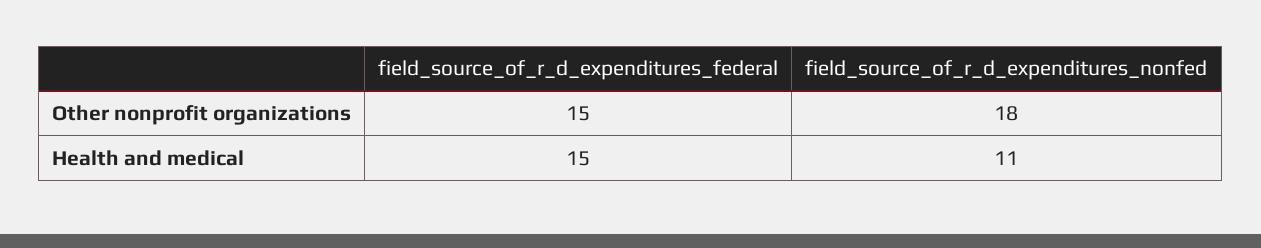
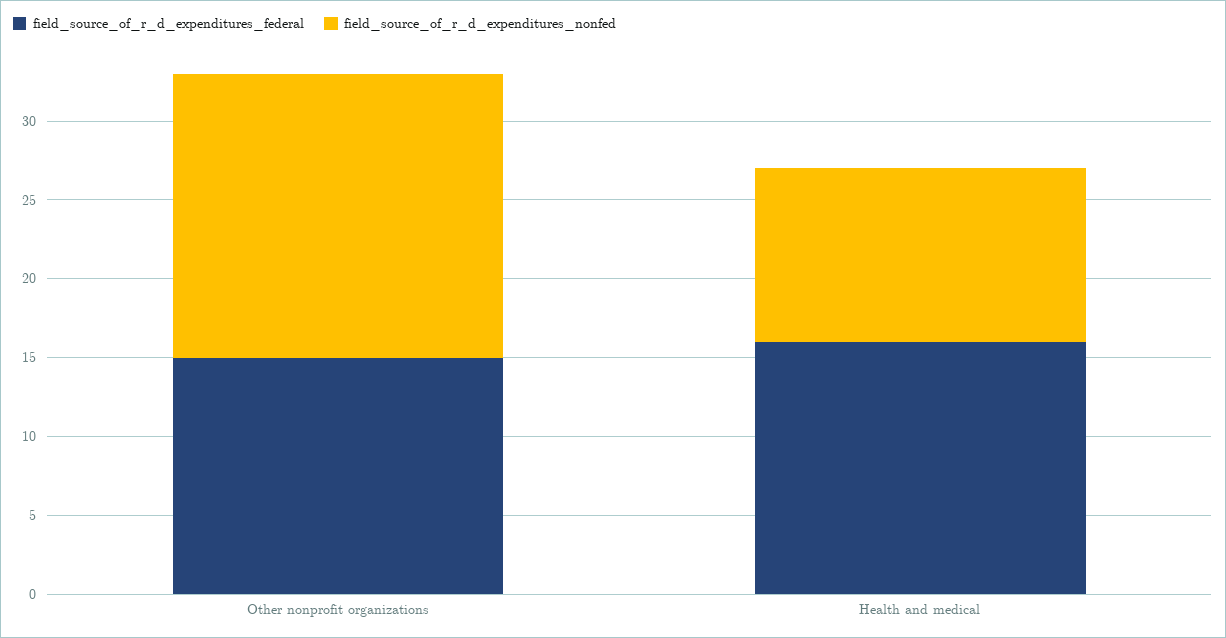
  {
    "field_source_of_r_d_expenditures_federal": {
      "Other nonprofit organizations": 15,
-     "Health and medical": 15
+     "Health and medical": 16
    },
    "field_source_of_r_d_expenditures_nonfed": {
      "Other nonprofit organizations": 18,
      "Health and medical": 11
    }
  }

